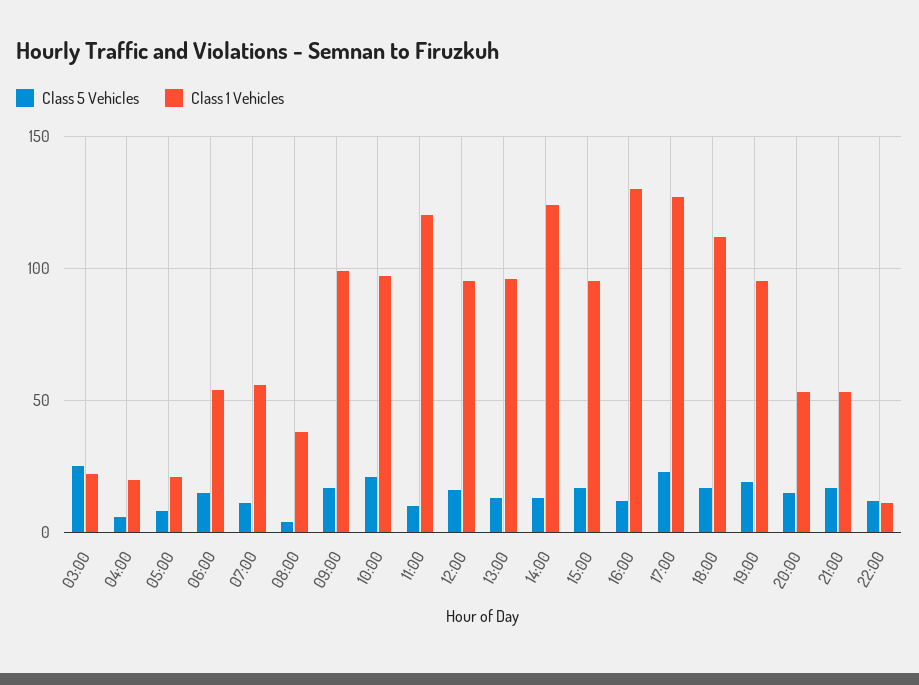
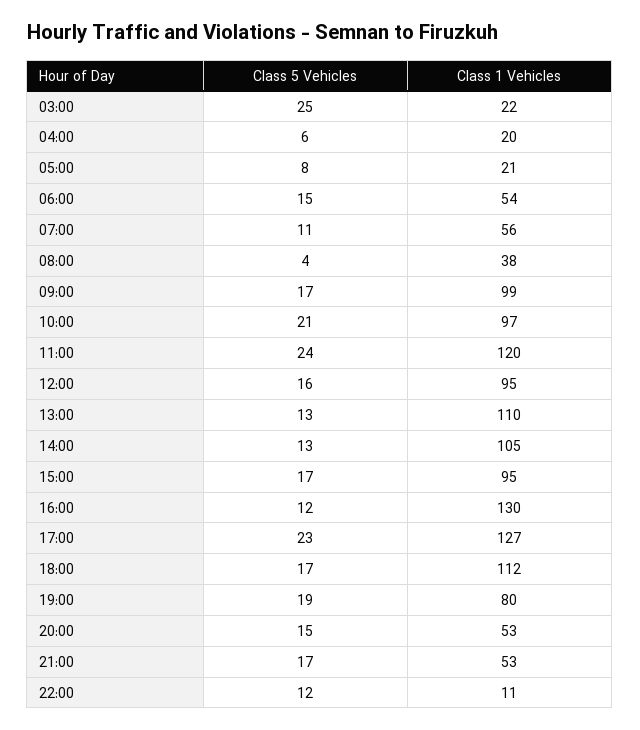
  {
    "Class 5 Vehicles": {
      "03:00": 25,
      "04:00": 6,
      "05:00": 8,
      "06:00": 15,
      "07:00": 11,
      "08:00": 4,
      "09:00": 17,
      "10:00": 21,
-     "11:00": 10,
+     "11:00": 24,
      "12:00": 16,
      "13:00": 13,
      "14:00": 13,
      "15:00": 17,
      "16:00": 12,
      "17:00": 23,
      "18:00": 17,
      "19:00": 19,
      "20:00": 15,
      "21:00": 17,
      "22:00": 12
    },
    "Class 1 Vehicles": {
      "03:00": 22,
      "04:00": 20,
      "05:00": 21,
      "06:00": 54,
      "07:00": 56,
      "08:00": 38,
      "09:00": 99,
      "10:00": 97,
      "11:00": 120,
      "12:00": 95,
-     "13:00": 95,
+     "13:00": 110,
-     "14:00": 125,
+     "14:00": 105,
      "15:00": 95,
      "16:00": 130,
      "17:00": 127,
      "18:00": 112,
-     "19:00": 95,
+     "19:00": 80,
      "20:00": 53,
      "21:00": 53,
      "22:00": 11
    }
  }

